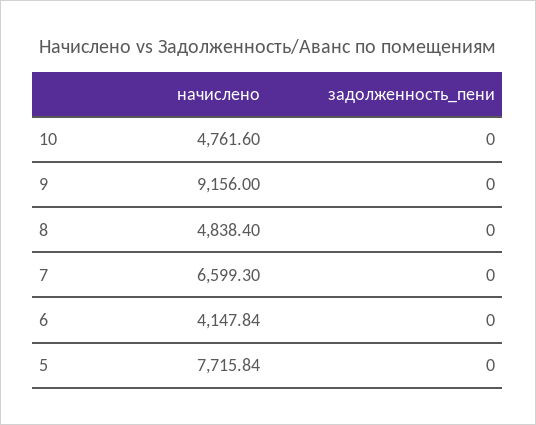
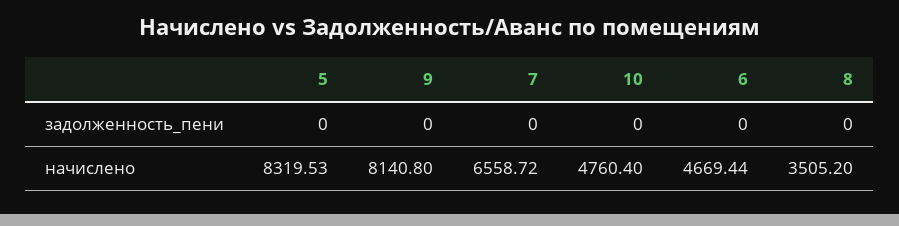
  {
    "начислено": {
-     "10": 4761.6,
+     "10": 4760.4,
-     "9": 9156,
+     "9": 8140.8,
-     "8": 4838.4,
+     "8": 3505.2,
-     "7": 6599.3,
+     "7": 6558.72,
-     "6": 4147.84,
+     "6": 4669.44,
-     "5": 7715.84
+     "5": 8319.53
    },
    "задолженность_пени": {
      "10": 0,
      "9": 0,
      "8": 0,
      "7": 0,
      "6": 0,
      "5": 0
    }
  }

